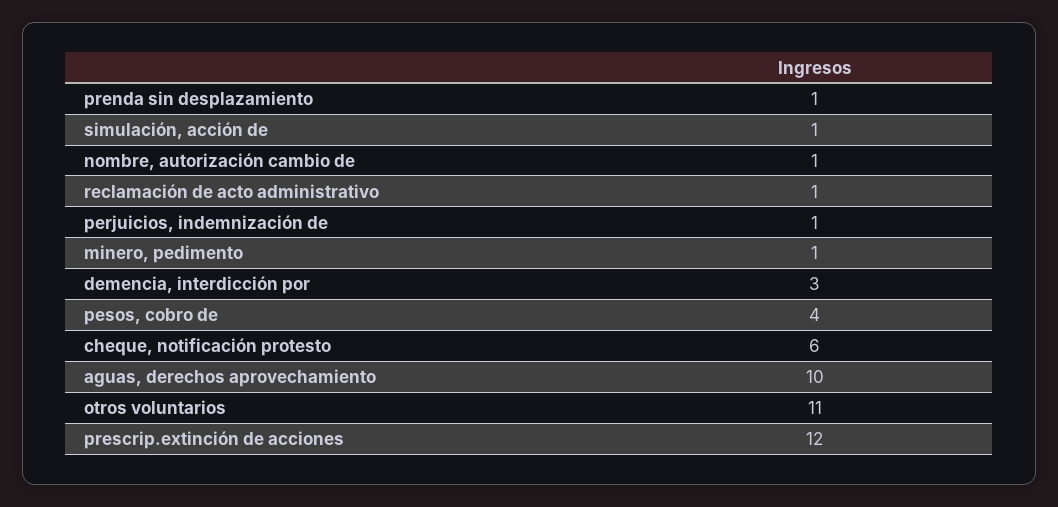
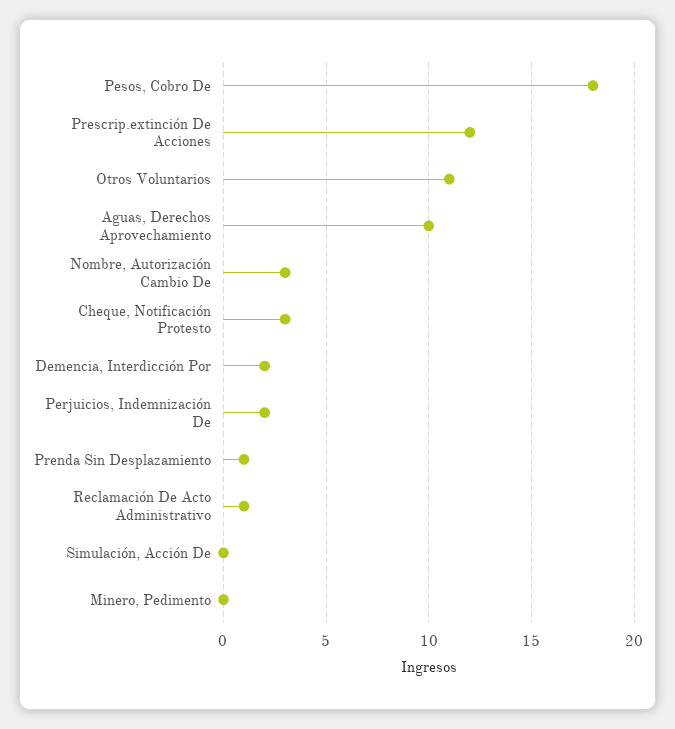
  {
    "prenda sin desplazamiento": 1,
-   "simulación, acción de": 1,
+   "simulación, acción de": 0,
-   "nombre, autorización cambio de": 1,
+   "nombre, autorización cambio de": 3,
    "reclamación de acto administrativo": 1,
-   "perjuicios, indemnización de": 1,
+   "perjuicios, indemnización de": 2,
-   "minero, pedimento": 1,
+   "minero, pedimento": 0,
-   "demencia, interdicción por": 3,
+   "demencia, interdicción por": 2,
-   "pesos, cobro de": 4,
+   "pesos, cobro de": 18,
-   "cheque, notificación protesto": 6,
+   "cheque, notificación protesto": 3,
    "aguas, derechos aprovechamiento": 10,
    "otros voluntarios": 11,
    "prescrip.extinción de acciones": 12
  }

